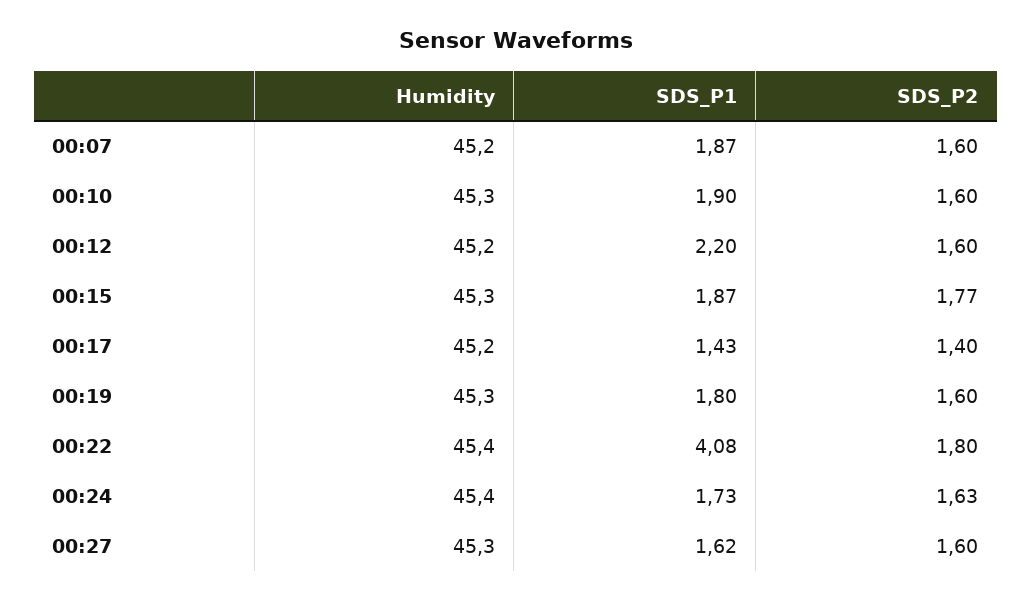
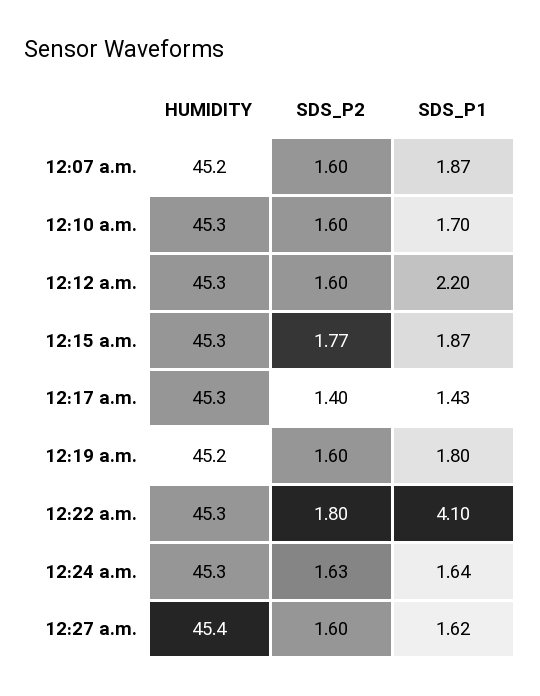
  {
    "Humidity": {
      "00:07": 45.2,
      "00:10": 45.3,
-     "00:12": 45.2,
+     "00:12": 45.3,
      "00:15": 45.3,
-     "00:17": 45.2,
+     "00:17": 45.3,
-     "00:19": 45.3,
+     "00:19": 45.2,
-     "00:22": 45.4,
+     "00:22": 45.3,
-     "00:24": 45.4,
+     "00:24": 45.3,
-     "00:27": 45.3
+     "00:27": 45.4
    },
    "SDS_P1": {
      "00:07": 1.87,
-     "00:10": 1.9,
+     "00:10": 1.7,
      "00:12": 2.2,
      "00:15": 1.87,
      "00:17": 1.43,
      "00:19": 1.8,
-     "00:22": 4.08,
+     "00:22": 4.1,
-     "00:24": 1.73,
+     "00:24": 1.64,
      "00:27": 1.62
    },
    "SDS_P2": {
      "00:07": 1.6,
      "00:10": 1.6,
      "00:12": 1.6,
      "00:15": 1.77,
      "00:17": 1.4,
      "00:19": 1.6,
      "00:22": 1.8,
      "00:24": 1.63,
      "00:27": 1.6
    }
  }

